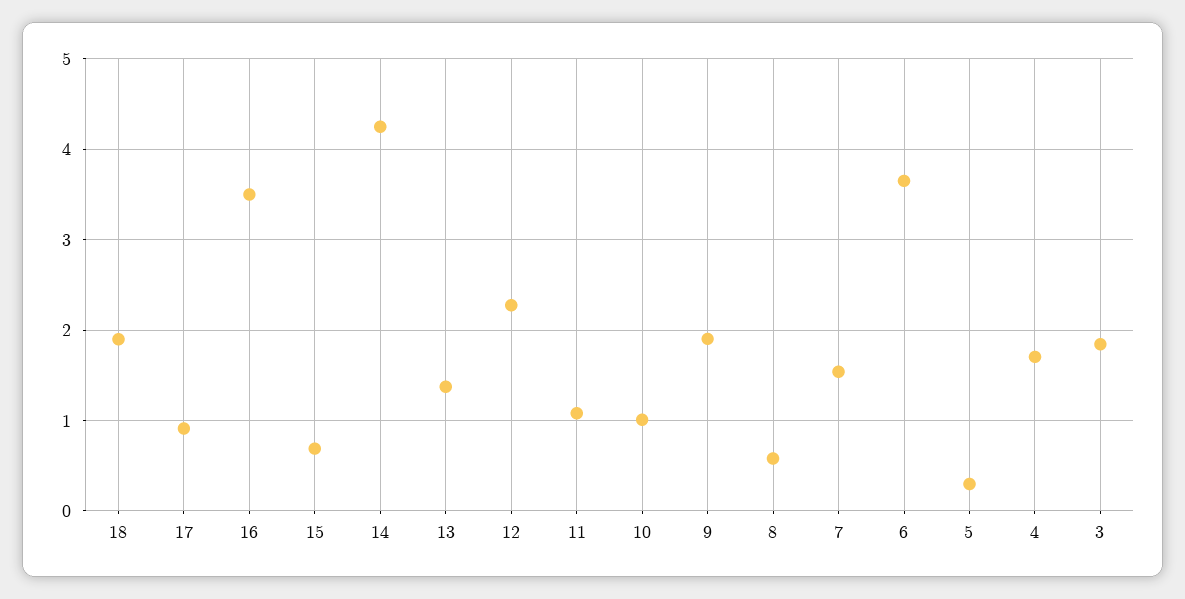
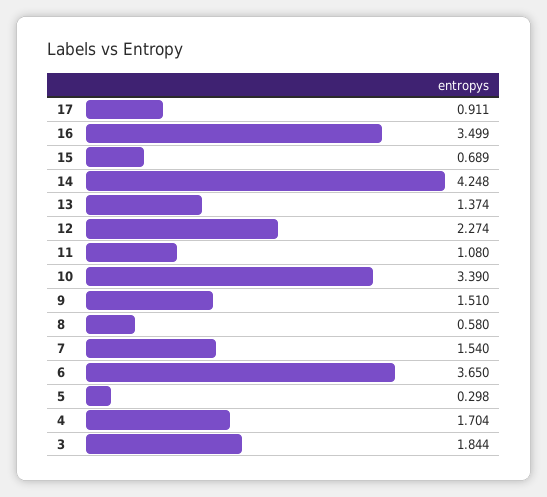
  {
-   "18": 1.9,
    "17": 0.911,
    "16": 3.499,
    "15": 0.689,
    "14": 4.248,
    "13": 1.374,
    "12": 2.274,
    "11": 1.08,
-   "10": 1,
+   "10": 3.39,
-   "9": 1.9,
+   "9": 1.51,
    "8": 0.58,
    "7": 1.54,
    "6": 3.65,
    "5": 0.298,
    "4": 1.704,
    "3": 1.844
  }

